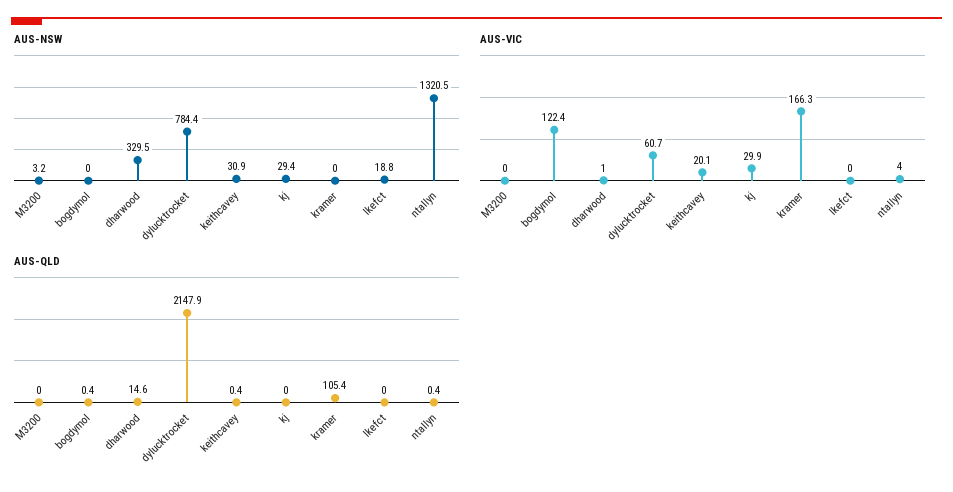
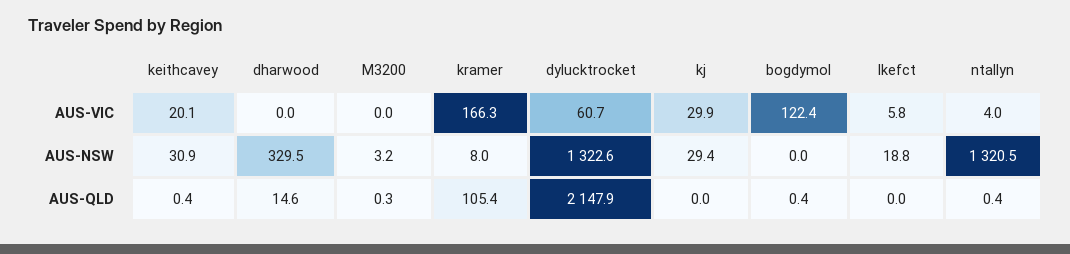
  {
    "AUS-NSW": {
      "M3200": 3.2,
      "bogdymol": 0,
      "dharwood": 329.5,
-     "dylucktrocket": 784.4,
+     "dylucktrocket": 1322.6,
      "keithcavey": 30.9,
      "kj": 29.4,
-     "kramer": 0,
+     "kramer": 8,
      "lkefct": 18.8,
      "ntallyn": 1320.5
    },
    "AUS-VIC": {
      "M3200": 0,
      "bogdymol": 122.4,
-     "dharwood": 1,
+     "dharwood": 0,
      "dylucktrocket": 60.7,
      "keithcavey": 20.1,
      "kj": 29.9,
      "kramer": 166.3,
-     "lkefct": 0,
+     "lkefct": 5.8,
      "ntallyn": 4
    },
    "AUS-QLD": {
-     "M3200": 0,
+     "M3200": 0.3,
      "bogdymol": 0.4,
      "dharwood": 14.6,
      "dylucktrocket": 2147.9,
      "keithcavey": 0.4,
      "kj": 0,
      "kramer": 105.4,
      "lkefct": 0,
      "ntallyn": 0.4
    }
  }

